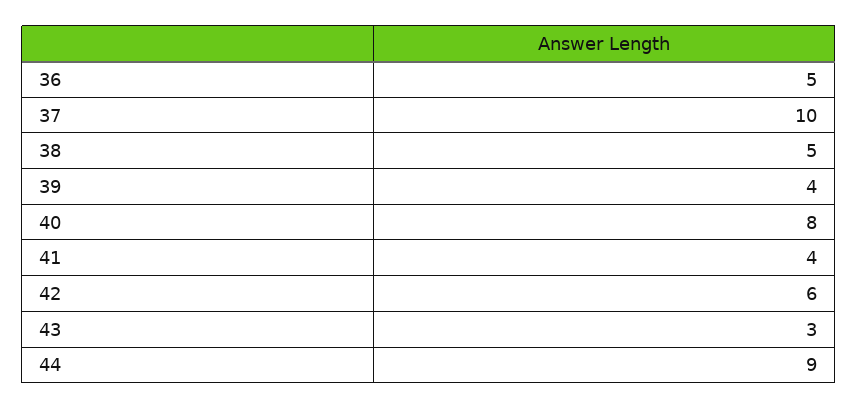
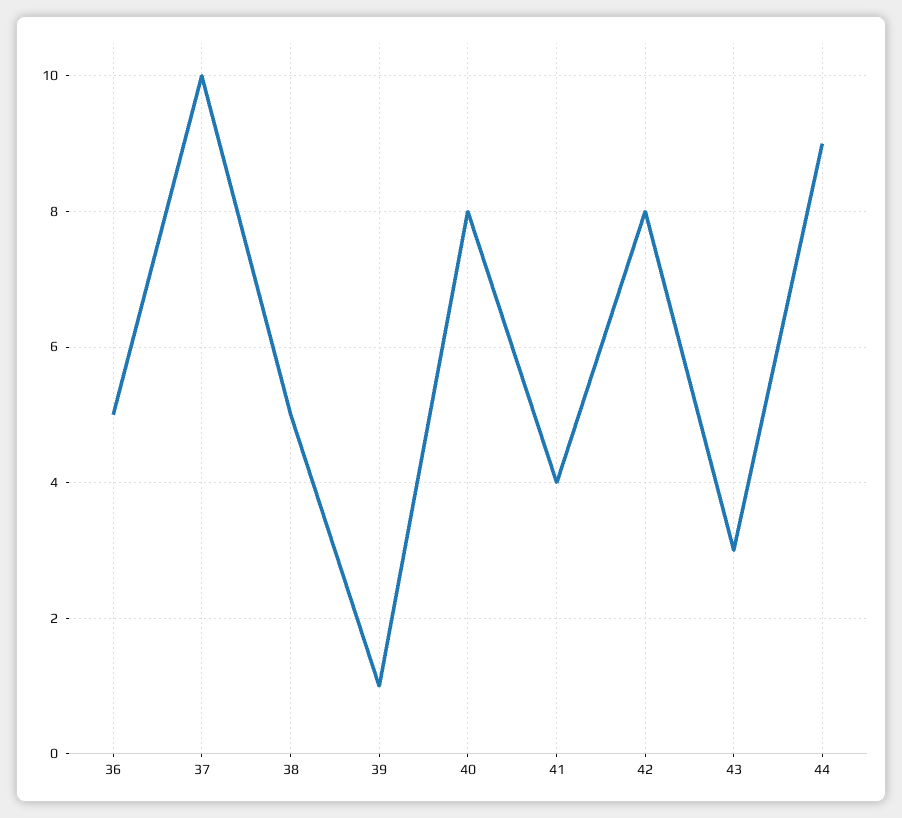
  {
    "36": 5,
    "37": 10,
    "38": 5,
-   "39": 4,
+   "39": 1,
    "40": 8,
    "41": 4,
-   "42": 6,
+   "42": 8,
    "43": 3,
    "44": 9
  }

